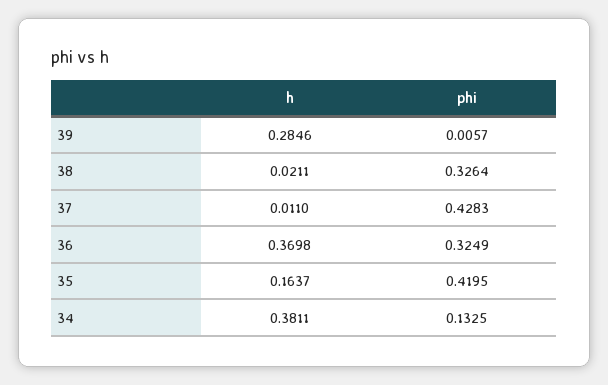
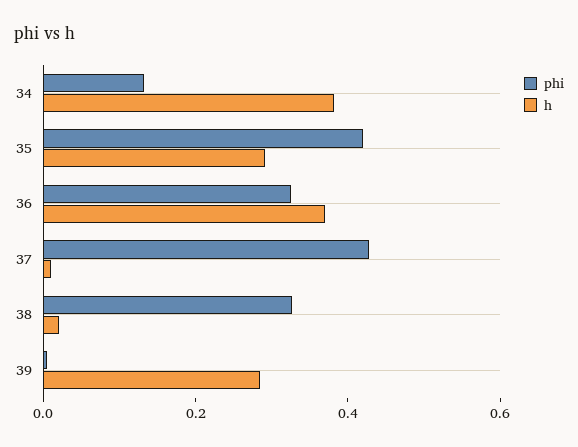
  {
    "h": {
      "39": 0.2846,
      "38": 0.0211,
      "37": 0.011,
      "36": 0.3698,
-     "35": 0.1637,
+     "35": 0.3,
      "34": 0.3811
    },
    "phi": {
      "39": 0.0057,
      "38": 0.3264,
      "37": 0.4283,
      "36": 0.3249,
      "35": 0.4195,
      "34": 0.1325
    }
  }

